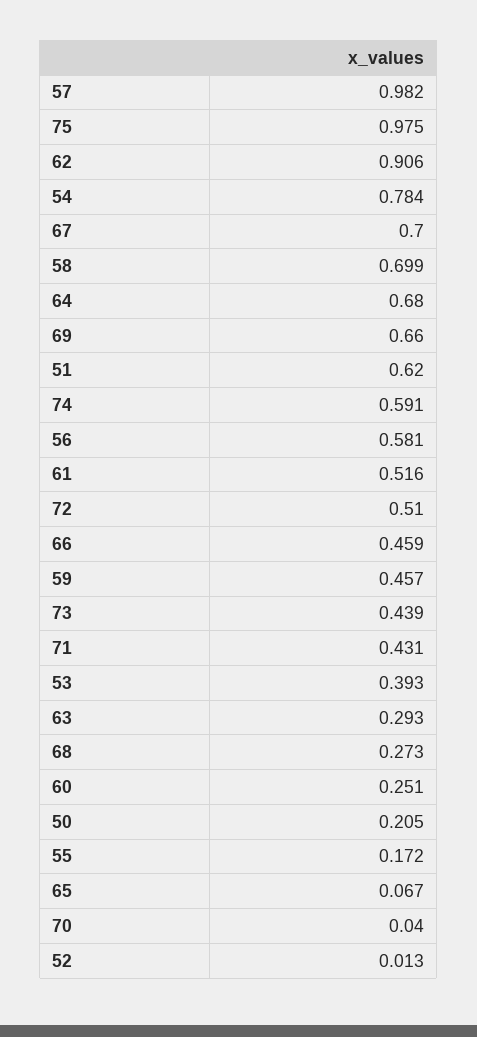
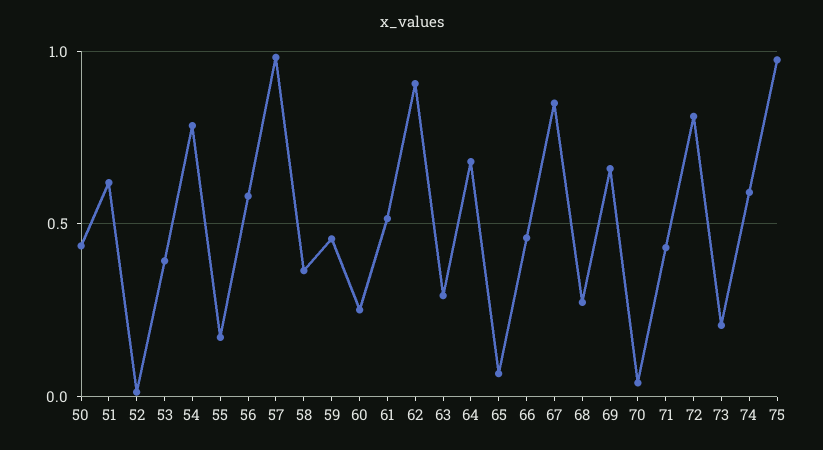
  {
    "57": 0.982,
    "75": 0.975,
    "62": 0.906,
    "54": 0.784,
-   "67": 0.7,
+   "67": 0.85,
-   "58": 0.699,
+   "58": 0.35,
    "64": 0.68,
    "69": 0.66,
    "51": 0.62,
    "74": 0.591,
    "56": 0.581,
    "61": 0.516,
-   "72": 0.51,
+   "72": 0.8,
    "66": 0.459,
    "59": 0.457,
-   "73": 0.439,
+   "73": 0.2,
    "71": 0.431,
    "53": 0.393,
    "63": 0.293,
    "68": 0.273,
    "60": 0.251,
-   "50": 0.205,
+   "50": 0.45,
    "55": 0.172,
    "65": 0.067,
    "70": 0.04,
    "52": 0.013
  }

